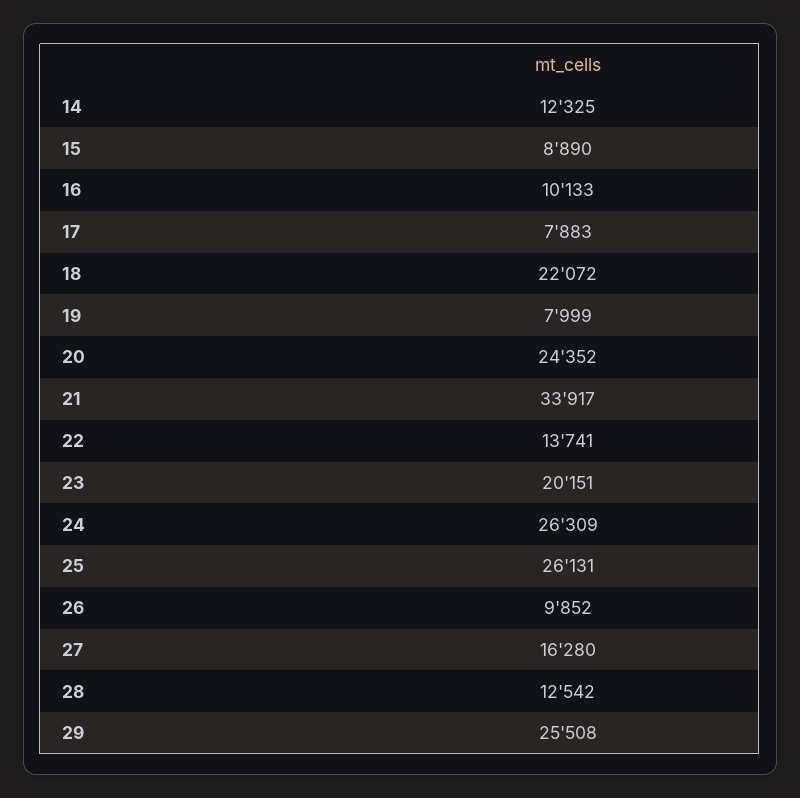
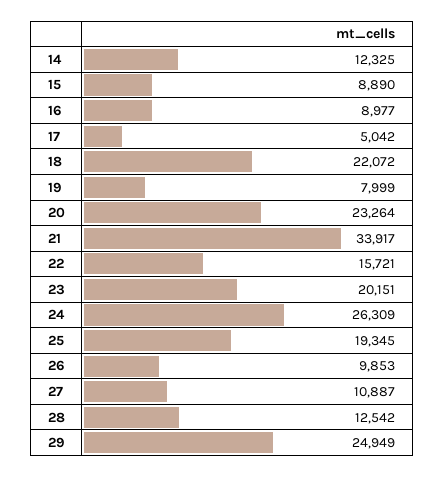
  {
    "14": 12325,
    "15": 8890,
-   "16": 10133,
+   "16": 8977,
-   "17": 7883,
+   "17": 5042,
    "18": 22072,
    "19": 7999,
-   "20": 24352,
+   "20": 23264,
    "21": 33917,
-   "22": 13741,
+   "22": 15721,
    "23": 20151,
    "24": 26309,
-   "25": 26131,
+   "25": 19345,
-   "26": 9852,
+   "26": 9853,
-   "27": 16280,
+   "27": 10887,
    "28": 12542,
-   "29": 25508
+   "29": 24949
  }

